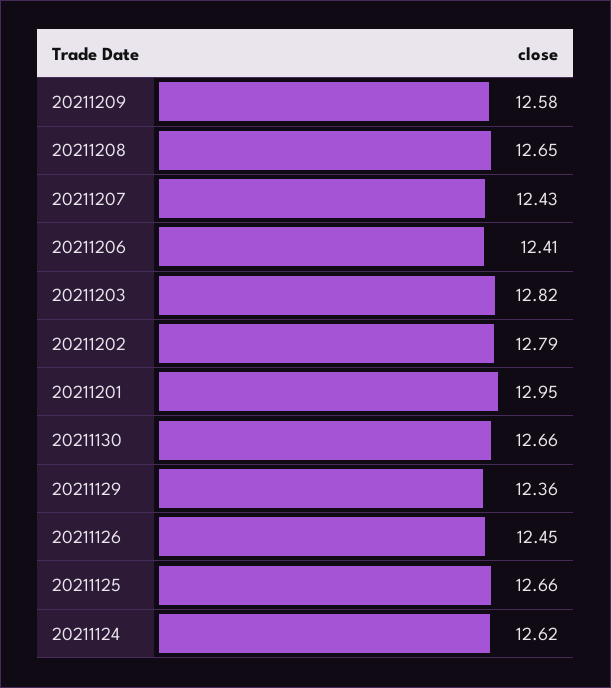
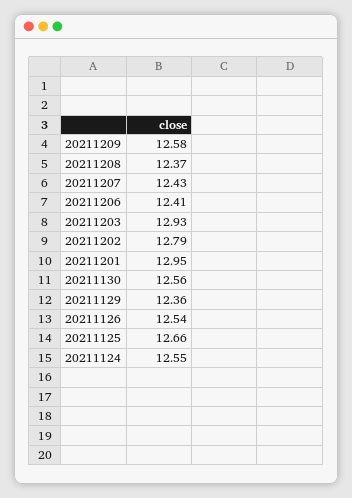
  {
    "20211209": 12.58,
-   "20211208": 12.65,
+   "20211208": 12.37,
    "20211207": 12.43,
    "20211206": 12.41,
-   "20211203": 12.82,
+   "20211203": 12.93,
    "20211202": 12.79,
    "20211201": 12.95,
-   "20211130": 12.66,
+   "20211130": 12.56,
    "20211129": 12.36,
-   "20211126": 12.45,
+   "20211126": 12.54,
    "20211125": 12.66,
-   "20211124": 12.62
+   "20211124": 12.55
  }

